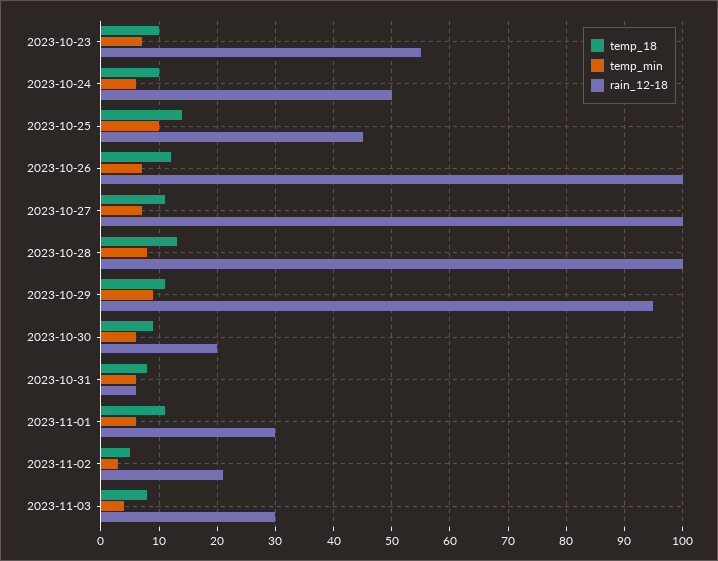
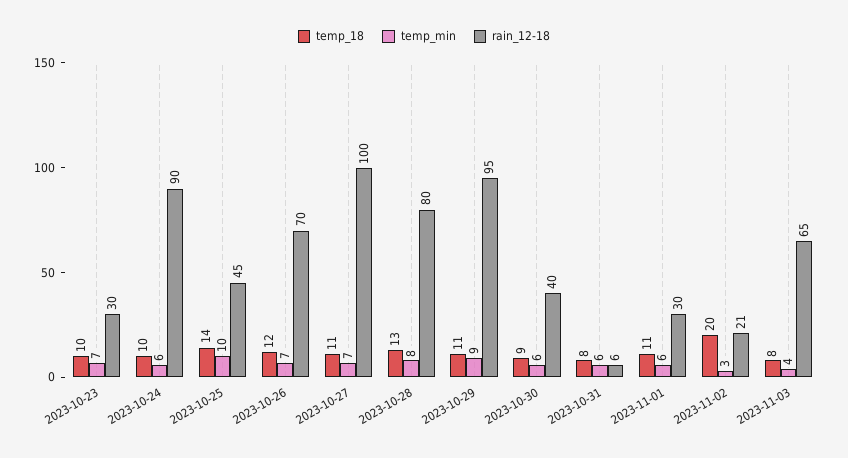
  {
    "temp_18": {
      "2023-10-23": 10,
      "2023-10-24": 10,
      "2023-10-25": 14,
      "2023-10-26": 12,
      "2023-10-27": 11,
      "2023-10-28": 13,
      "2023-10-29": 11,
      "2023-10-30": 9,
      "2023-10-31": 8,
      "2023-11-01": 11,
-     "2023-11-02": 5,
+     "2023-11-02": 20,
      "2023-11-03": 8
    },
    "temp_min": {
      "2023-10-23": 7,
      "2023-10-24": 6,
      "2023-10-25": 10,
      "2023-10-26": 7,
      "2023-10-27": 7,
      "2023-10-28": 8,
      "2023-10-29": 9,
      "2023-10-30": 6,
      "2023-10-31": 6,
      "2023-11-01": 6,
      "2023-11-02": 3,
      "2023-11-03": 4
    },
    "rain_12-18": {
-     "2023-10-23": 55,
+     "2023-10-23": 30,
-     "2023-10-24": 50,
+     "2023-10-24": 90,
      "2023-10-25": 45,
-     "2023-10-26": 100,
+     "2023-10-26": 70,
      "2023-10-27": 100,
-     "2023-10-28": 100,
+     "2023-10-28": 80,
      "2023-10-29": 95,
-     "2023-10-30": 20,
+     "2023-10-30": 40,
      "2023-10-31": 6,
      "2023-11-01": 30,
      "2023-11-02": 21,
-     "2023-11-03": 30
+     "2023-11-03": 65
    }
  }

